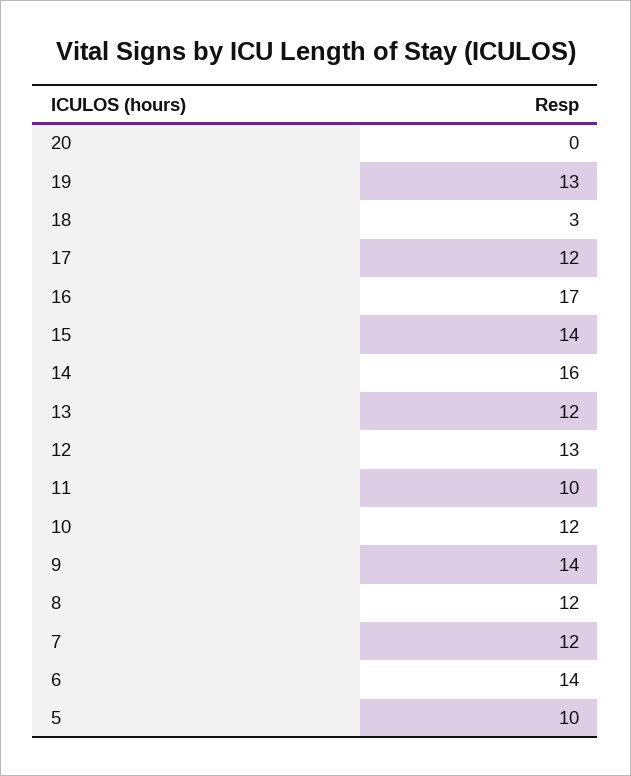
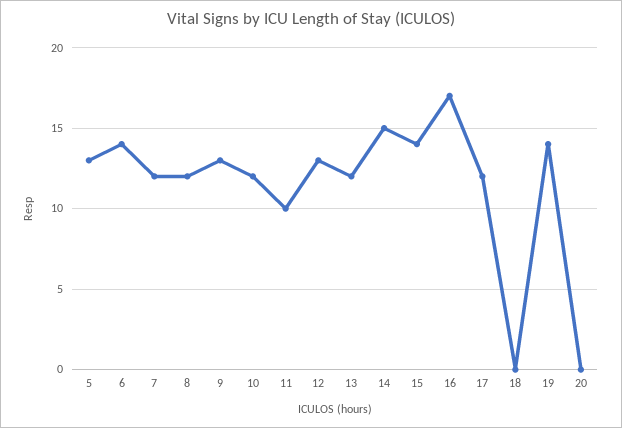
  {
    "20": 0,
-   "19": 13,
+   "19": 14,
-   "18": 3,
+   "18": 0,
    "17": 12,
    "16": 17,
    "15": 14,
-   "14": 16,
+   "14": 15,
    "13": 12,
    "12": 13,
    "11": 10,
    "10": 12,
-   "9": 14,
+   "9": 13,
    "8": 12,
    "7": 12,
    "6": 14,
-   "5": 10
+   "5": 13
  }

